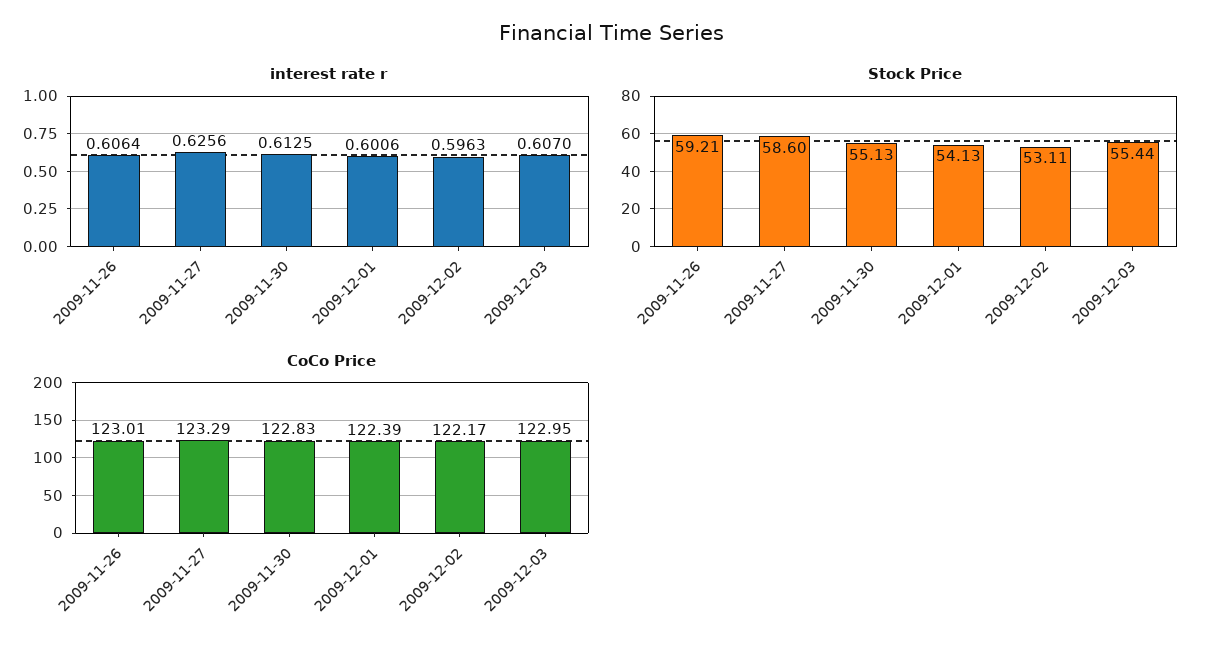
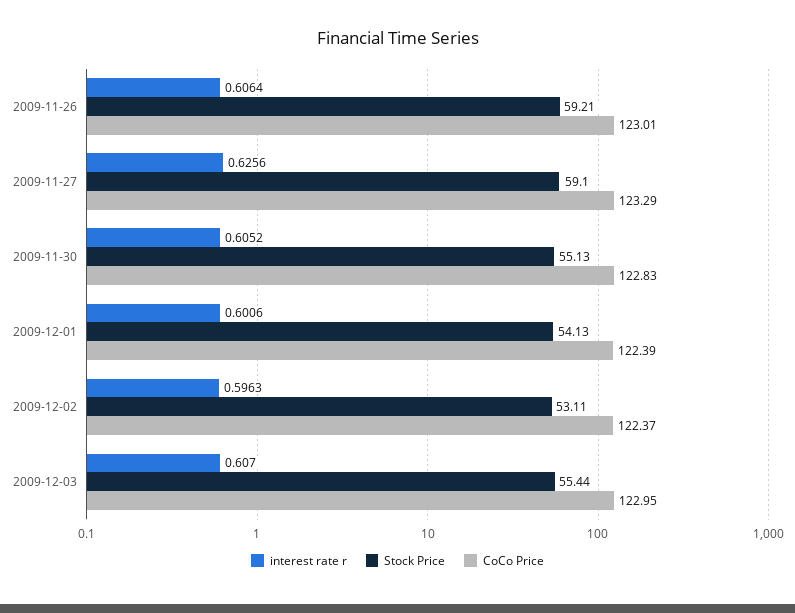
  {
    "interest rate r": {
      "2009-11-26": 0.6064,
      "2009-11-27": 0.6256,
-     "2009-11-30": 0.6125,
+     "2009-11-30": 0.6052,
      "2009-12-01": 0.6006,
      "2009-12-02": 0.5963,
      "2009-12-03": 0.607
    },
    "Stock Price": {
      "2009-11-26": 59.21,
-     "2009-11-27": 58.6,
+     "2009-11-27": 59.1,
      "2009-11-30": 55.13,
      "2009-12-01": 54.13,
      "2009-12-02": 53.11,
      "2009-12-03": 55.44
    },
    "CoCo Price": {
      "2009-11-26": 123.01,
      "2009-11-27": 123.29,
      "2009-11-30": 122.83,
      "2009-12-01": 122.39,
-     "2009-12-02": 122.17,
+     "2009-12-02": 122.37,
      "2009-12-03": 122.95
    }
  }

